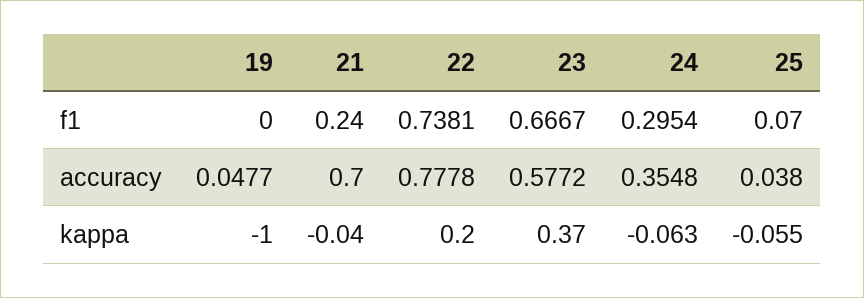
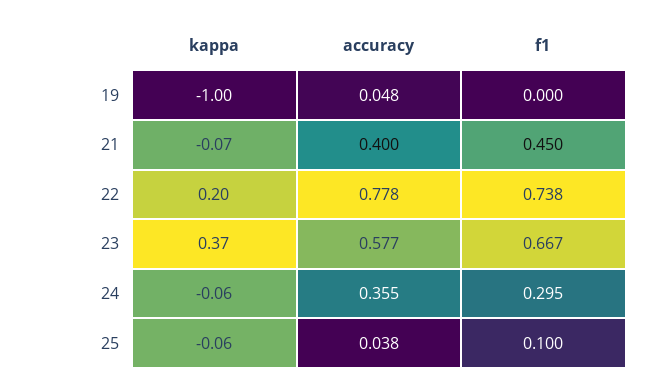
  {
    "19": {
      "f1": 0,
      "accuracy": 0.0477,
      "kappa": -1
    },
    "21": {
-     "f1": 0.24,
+     "f1": 0.45,
-     "accuracy": 0.7,
+     "accuracy": 0.4,
-     "kappa": -0.04
+     "kappa": -0.07
    },
    "22": {
      "f1": 0.7381,
      "accuracy": 0.7778,
      "kappa": 0.2
    },
    "23": {
      "f1": 0.6667,
      "accuracy": 0.5772,
      "kappa": 0.37
    },
    "24": {
      "f1": 0.2954,
      "accuracy": 0.3548,
      "kappa": -0.063
    },
    "25": {
-     "f1": 0.07,
+     "f1": 0.1,
      "accuracy": 0.038,
      "kappa": -0.055
    }
  }

